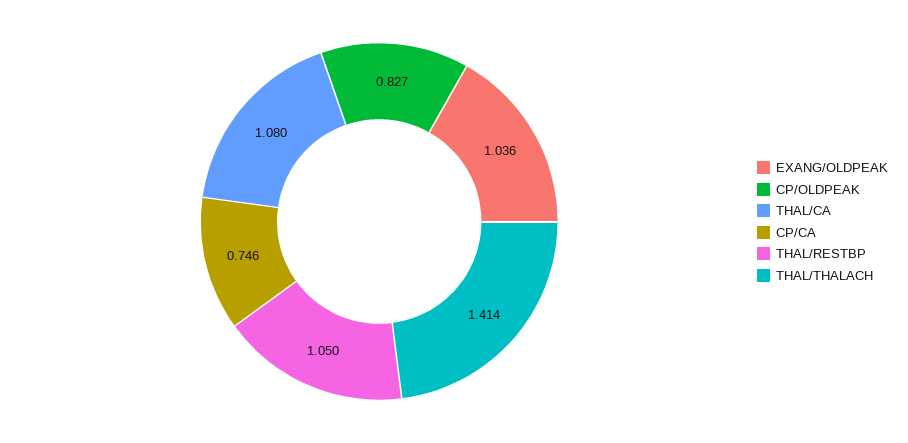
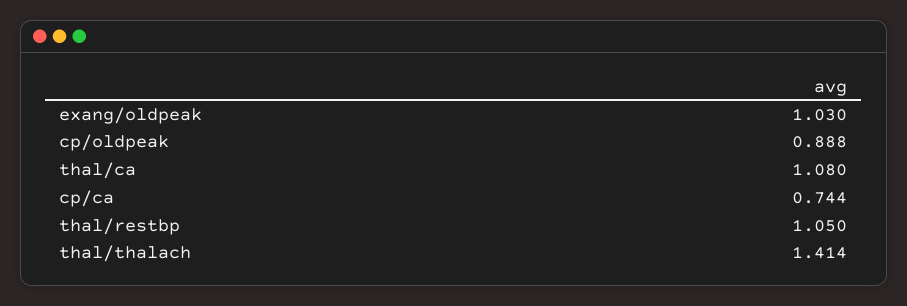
  {
-   "EXANG/OLDPEAK": 1.036,
+   "EXANG/OLDPEAK": 1.03,
-   "CP/OLDPEAK": 0.827,
+   "CP/OLDPEAK": 0.888,
    "THAL/CA": 1.08,
-   "CP/CA": 0.746,
+   "CP/CA": 0.744,
    "THAL/RESTBP": 1.05,
    "THAL/THALACH": 1.414
  }

